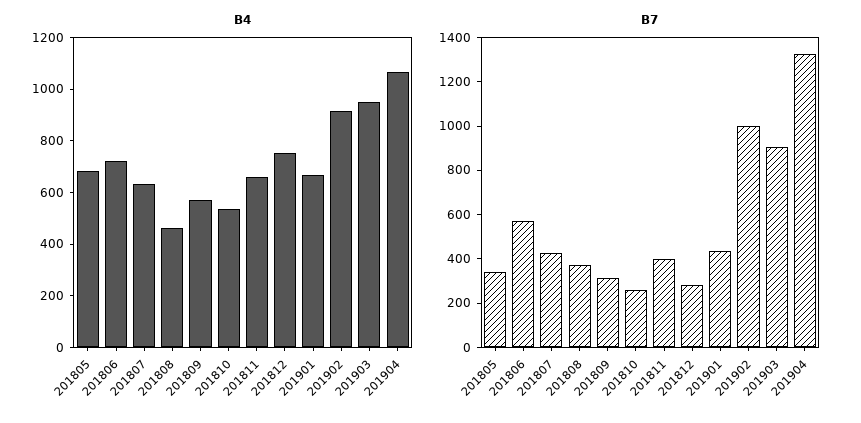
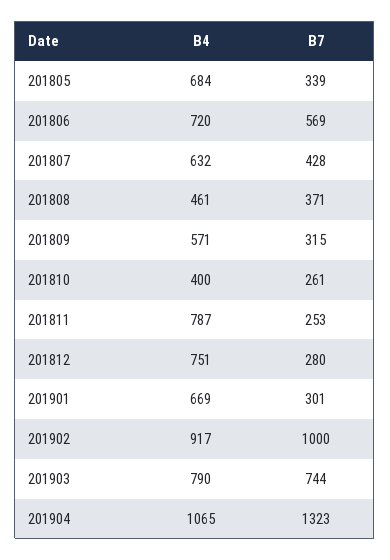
  {
    "B4": {
      "201805": 684,
      "201806": 720,
      "201807": 632,
      "201808": 461,
      "201809": 571,
-     "201810": 550,
+     "201810": 400,
-     "201811": 650,
+     "201811": 787,
      "201812": 751,
      "201901": 669,
      "201902": 917,
-     "201903": 950,
+     "201903": 790,
      "201904": 1065
    },
    "B7": {
      "201805": 339,
      "201806": 569,
      "201807": 428,
      "201808": 371,
      "201809": 315,
      "201810": 261,
-     "201811": 400,
+     "201811": 253,
      "201812": 280,
-     "201901": 450,
+     "201901": 301,
      "201902": 1000,
-     "201903": 900,
+     "201903": 744,
      "201904": 1323
    }
  }

